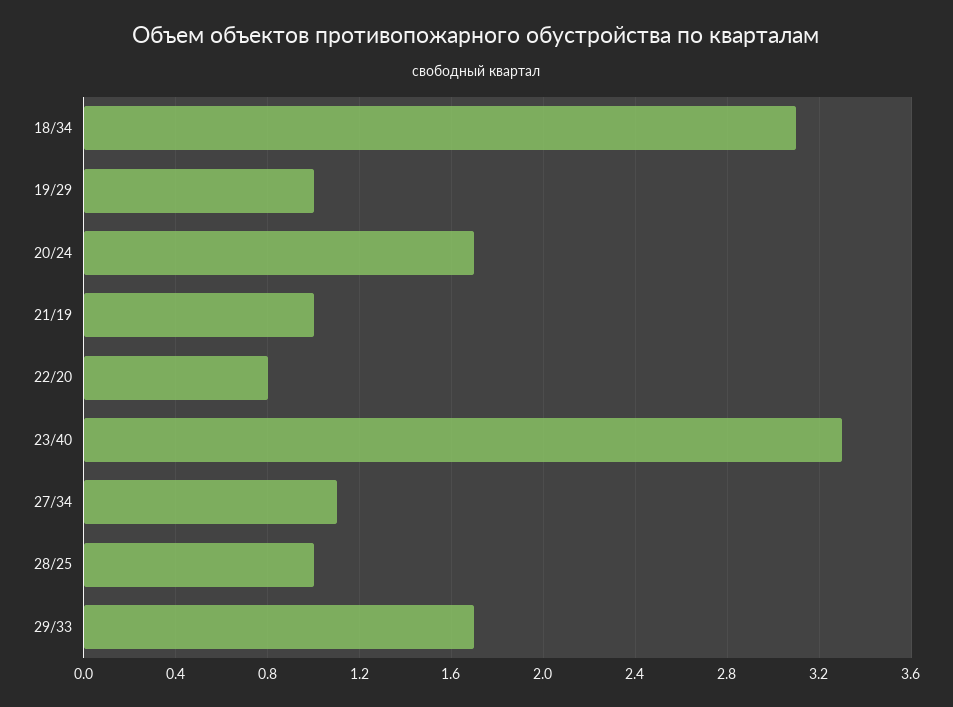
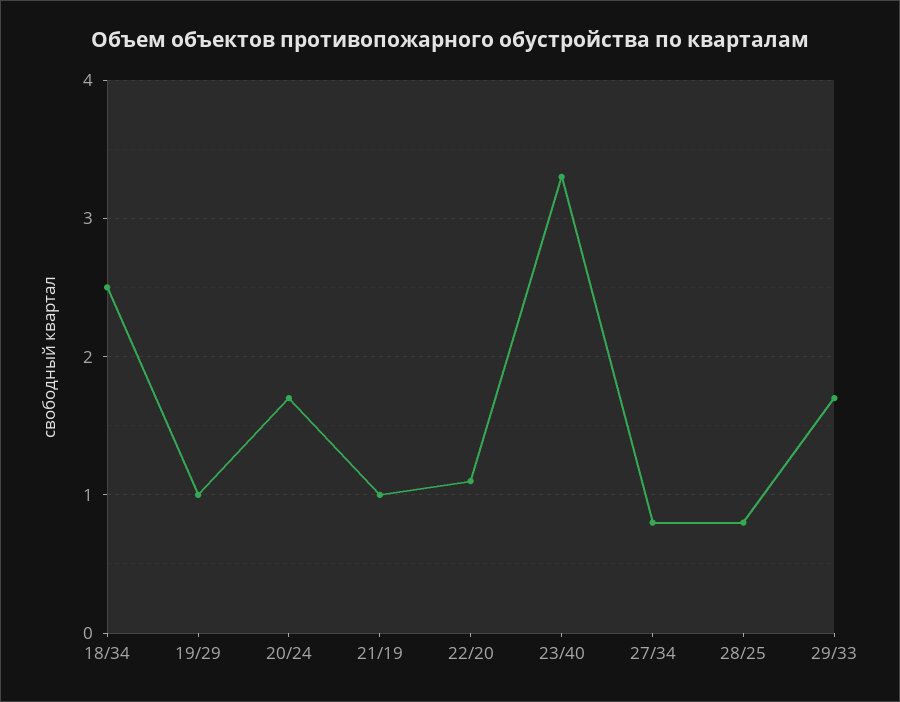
  {
-   "18/34": 3.1,
+   "18/34": 2.5,
    "19/29": 1,
    "20/24": 1.7,
    "21/19": 1,
-   "22/20": 0.8,
+   "22/20": 1.1,
    "23/40": 3.3,
-   "27/34": 1.1,
+   "27/34": 0.8,
-   "28/25": 1,
+   "28/25": 0.8,
    "29/33": 1.7
  }

